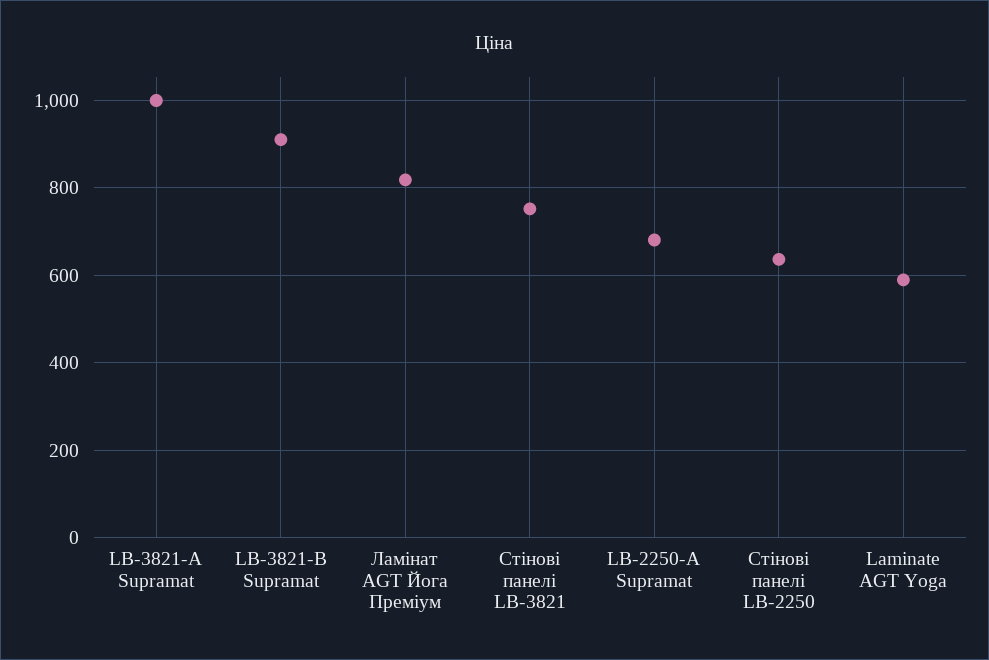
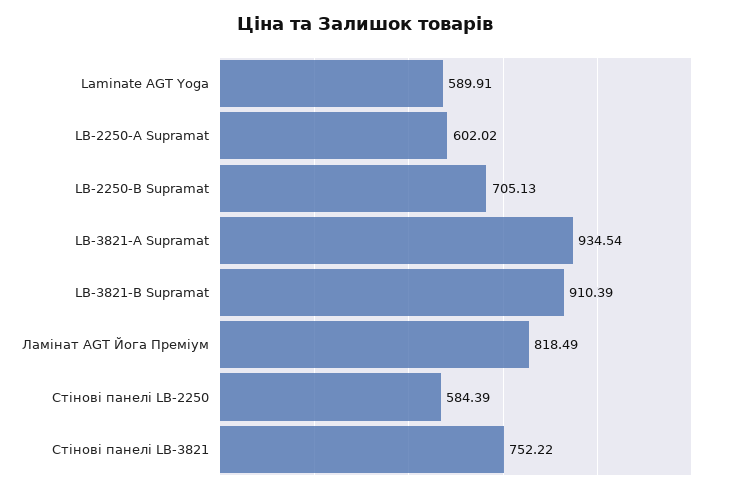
  {
-   "LB-3821-А Supramat": 1000,
+   "LB-3821-А Supramat": 934.54,
    "LB-3821-В Supramat": 910.39,
    "Ламінат AGT Йога Преміум": 818.49,
    "Стінові панелі LB-3821": 752.22,
-   "LB-2250-А Supramat": 680,
+   "LB-2250-А Supramat": 602.02,
-   "Стінові панелі LB-2250": 640,
+   "Стінові панелі LB-2250": 584.39,
-   "Laminate AGT Yoga": 589.91
+   "Laminate AGT Yoga": 589.91,
+   "LB-2250-В Supramat": 705.13
  }

